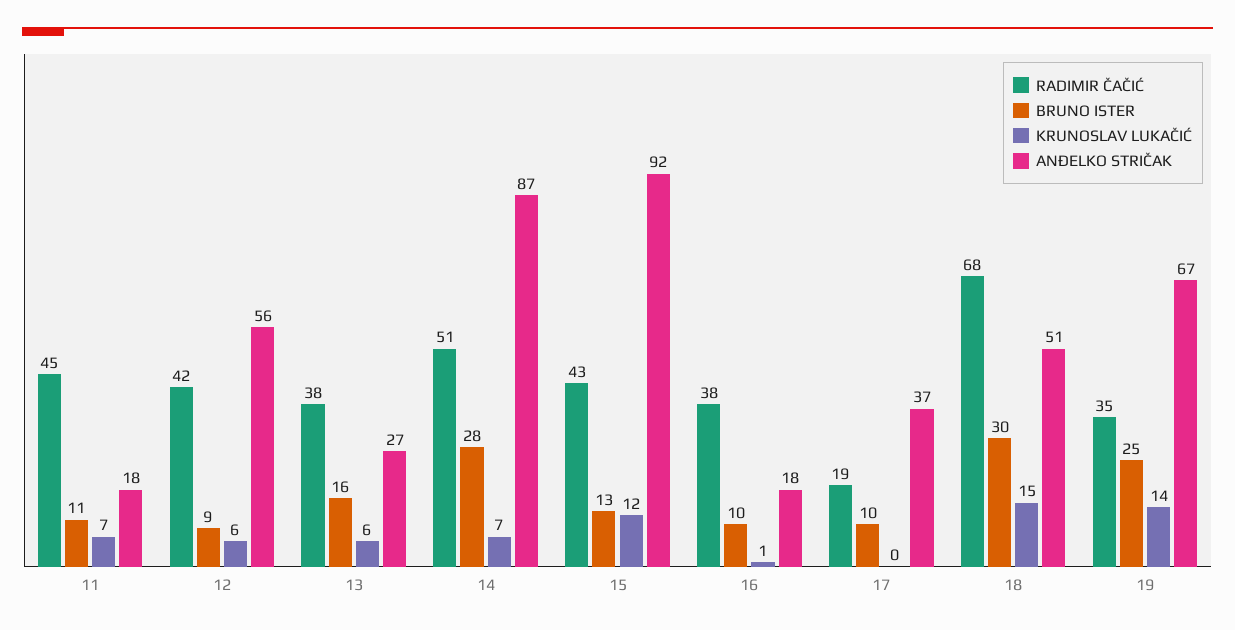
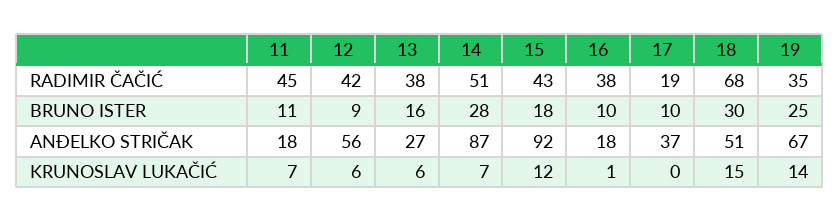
  {
    "RADIMIR ČAČIĆ": {
      "11": 45,
      "12": 42,
      "13": 38,
      "14": 51,
      "15": 43,
      "16": 38,
      "17": 19,
      "18": 68,
      "19": 35
    },
    "BRUNO ISTER": {
      "11": 11,
      "12": 9,
      "13": 16,
      "14": 28,
-     "15": 13,
+     "15": 18,
      "16": 10,
      "17": 10,
      "18": 30,
      "19": 25
    },
    "KRUNOSLAV LUKAČIĆ": {
      "11": 7,
      "12": 6,
      "13": 6,
      "14": 7,
      "15": 12,
      "16": 1,
      "17": 0,
      "18": 15,
      "19": 14
    },
    "ANĐELKO STRIČAK": {
      "11": 18,
      "12": 56,
      "13": 27,
      "14": 87,
      "15": 92,
      "16": 18,
      "17": 37,
      "18": 51,
      "19": 67
    }
  }

